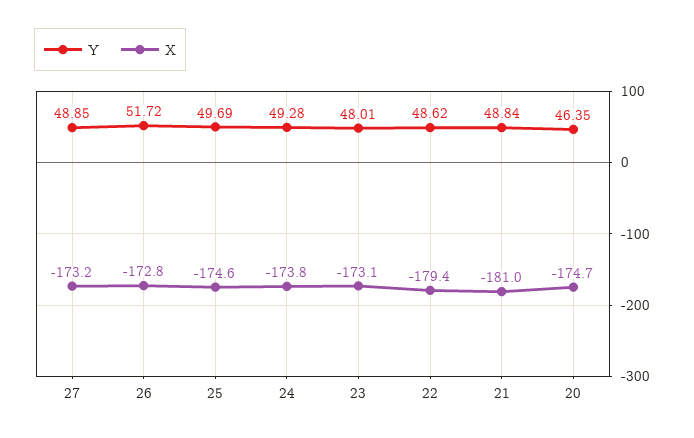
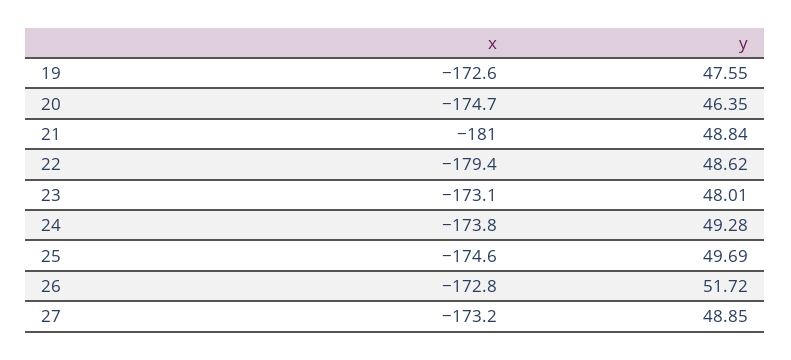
  {
    "Y": {
      "27": 48.85,
      "26": 51.72,
      "25": 49.69,
      "24": 49.28,
      "23": 48.01,
      "22": 48.62,
      "21": 48.84,
-     "20": 46.35
+     "20": 46.35,
+     "19": 47.55
    },
    "X": {
      "27": -173.2,
      "26": -172.8,
      "25": -174.6,
      "24": -173.8,
      "23": -173.1,
      "22": -179.4,
      "21": -181,
-     "20": -174.7
+     "20": -174.7,
+     "19": -172.6
    }
  }

